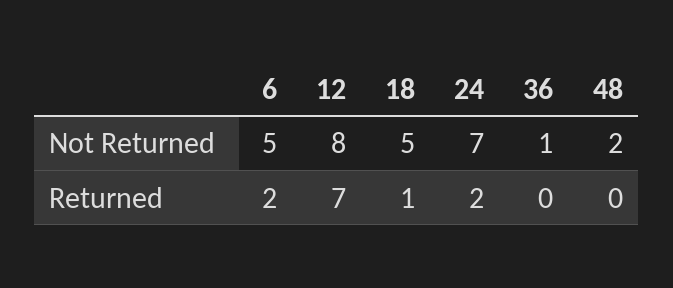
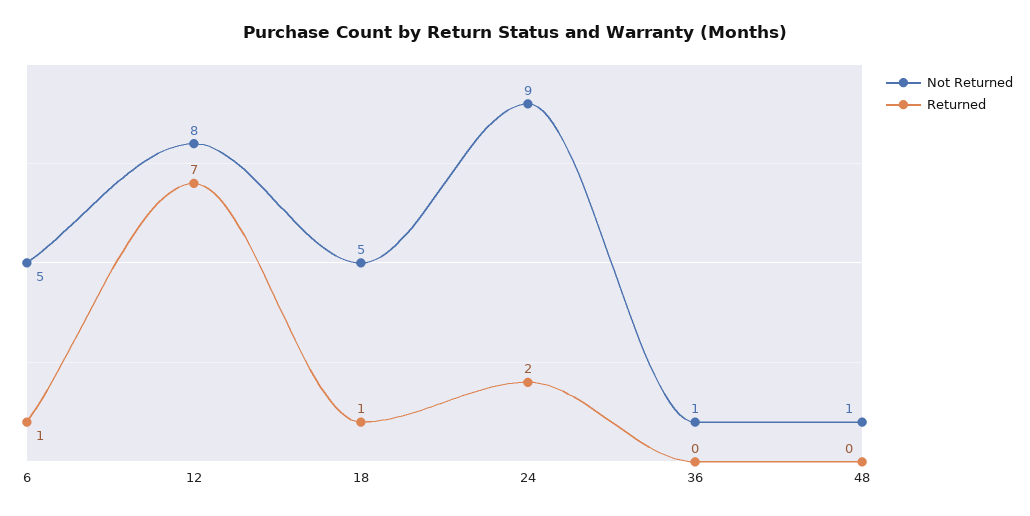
  {
    "Not Returned": {
      "6": 5,
      "12": 8,
      "18": 5,
-     "24": 7,
+     "24": 9,
      "36": 1,
-     "48": 2
+     "48": 1
    },
    "Returned": {
-     "6": 2,
+     "6": 1,
      "12": 7,
      "18": 1,
      "24": 2,
      "36": 0,
      "48": 0
    }
  }

